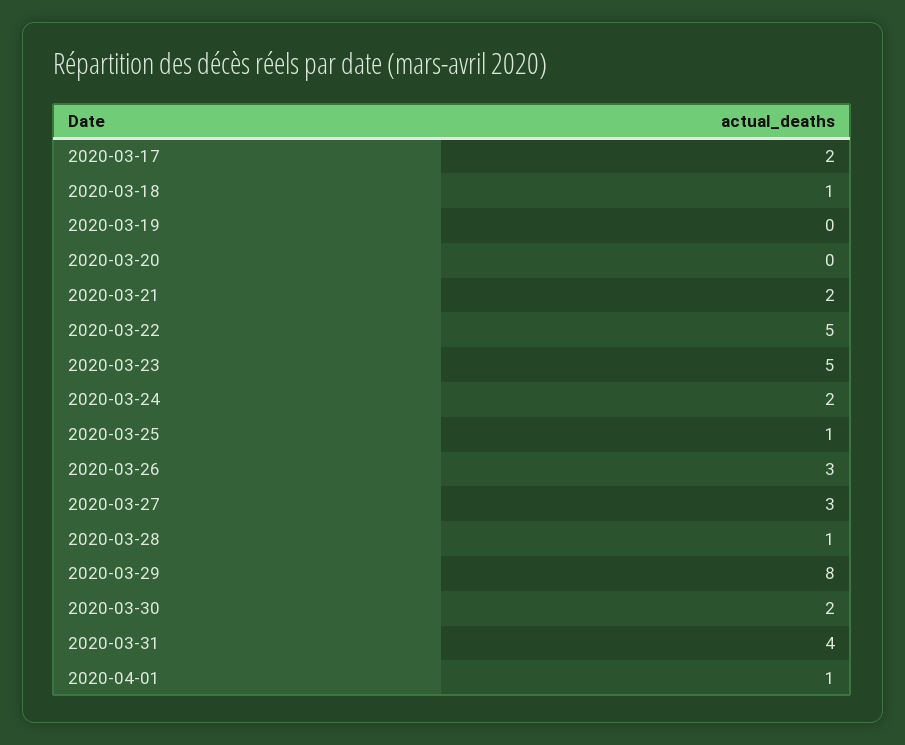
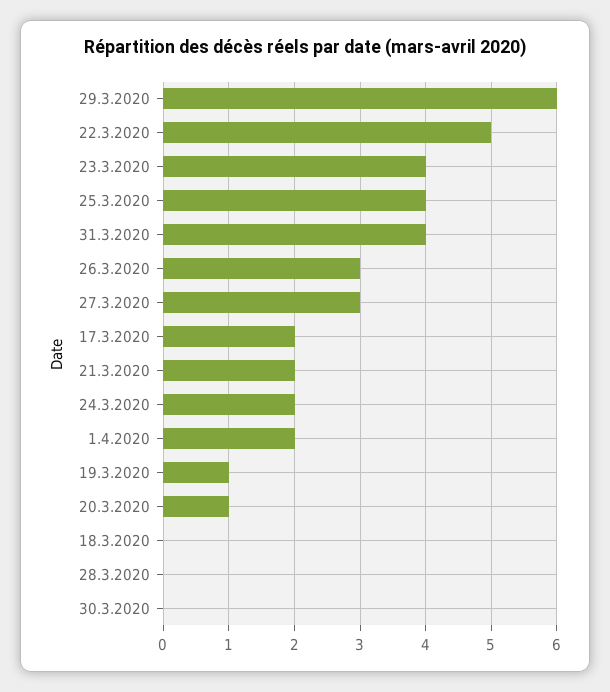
  {
    "2020-03-17": 2,
-   "2020-03-18": 1,
+   "2020-03-18": 0,
-   "2020-03-19": 0,
+   "2020-03-19": 1,
-   "2020-03-20": 0,
+   "2020-03-20": 1,
    "2020-03-21": 2,
    "2020-03-22": 5,
-   "2020-03-23": 5,
+   "2020-03-23": 4,
    "2020-03-24": 2,
-   "2020-03-25": 1,
+   "2020-03-25": 4,
    "2020-03-26": 3,
    "2020-03-27": 3,
-   "2020-03-28": 1,
+   "2020-03-28": 0,
-   "2020-03-29": 8,
+   "2020-03-29": 6,
-   "2020-03-30": 2,
+   "2020-03-30": 0,
    "2020-03-31": 4,
-   "2020-04-01": 1
+   "2020-04-01": 2
  }

